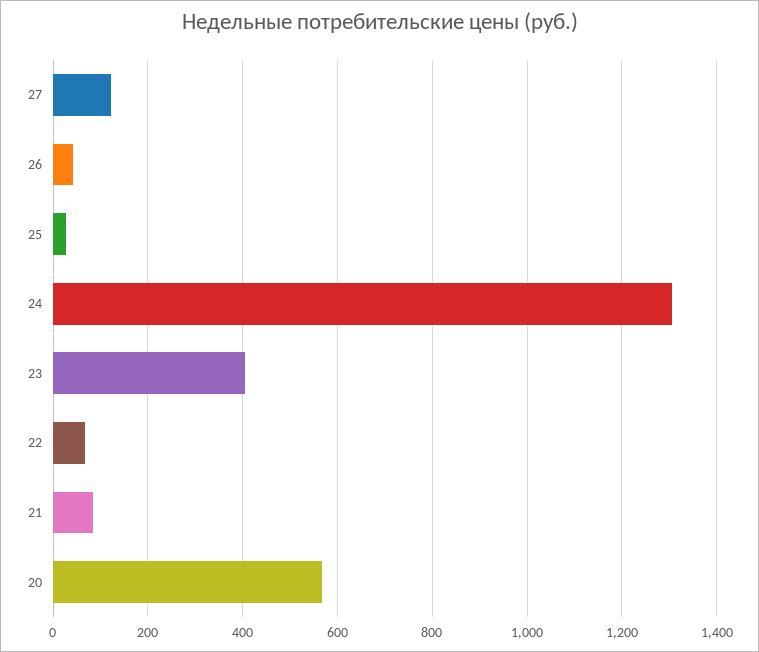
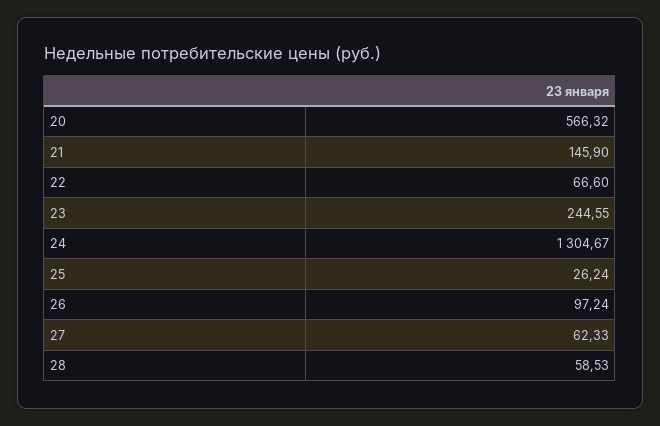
  {
-   "27": 120,
+   "27": 62.33,
-   "26": 40,
+   "26": 97.24,
    "25": 26.24,
    "24": 1304.67,
-   "23": 400,
+   "23": 244.55,
    "22": 66.6,
-   "21": 80,
+   "21": 145.9,
-   "20": 566.32
+   "20": 566.32,
+   "28": 58.53
  }

